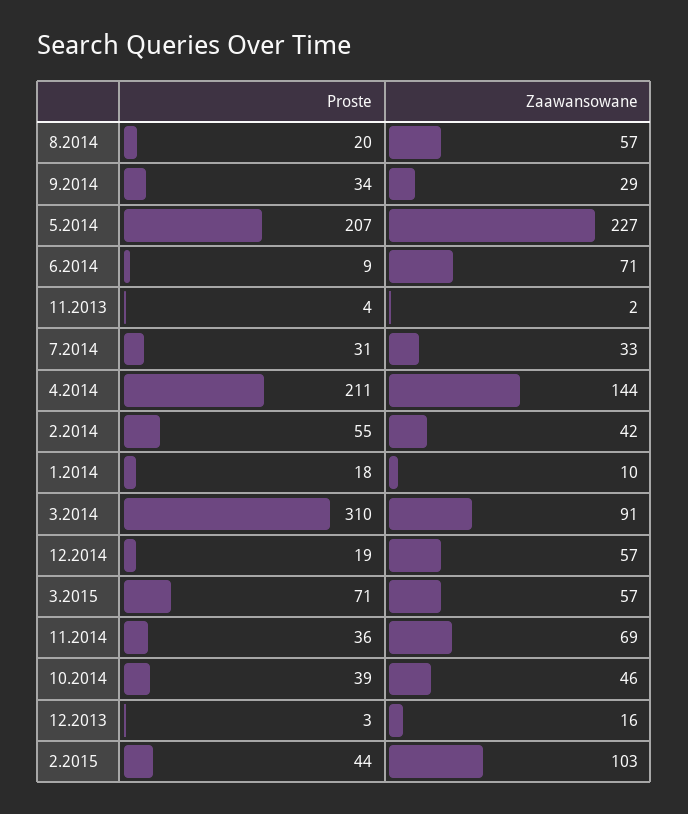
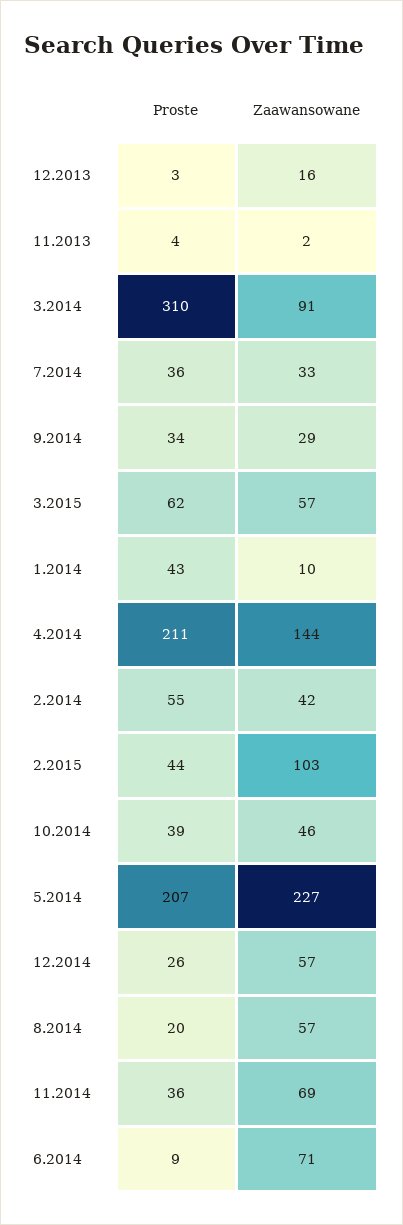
  {
    "Proste": {
      "8.2014": 20,
      "9.2014": 34,
      "5.2014": 207,
      "6.2014": 9,
      "11.2013": 4,
-     "7.2014": 31,
+     "7.2014": 36,
      "4.2014": 211,
      "2.2014": 55,
-     "1.2014": 18,
+     "1.2014": 43,
      "3.2014": 310,
-     "12.2014": 19,
+     "12.2014": 26,
-     "3.2015": 71,
+     "3.2015": 62,
      "11.2014": 36,
      "10.2014": 39,
      "12.2013": 3,
      "2.2015": 44
    },
    "Zaawansowane": {
      "8.2014": 57,
      "9.2014": 29,
      "5.2014": 227,
      "6.2014": 71,
      "11.2013": 2,
      "7.2014": 33,
      "4.2014": 144,
      "2.2014": 42,
      "1.2014": 10,
      "3.2014": 91,
      "12.2014": 57,
      "3.2015": 57,
      "11.2014": 69,
      "10.2014": 46,
      "12.2013": 16,
      "2.2015": 103
    }
  }

